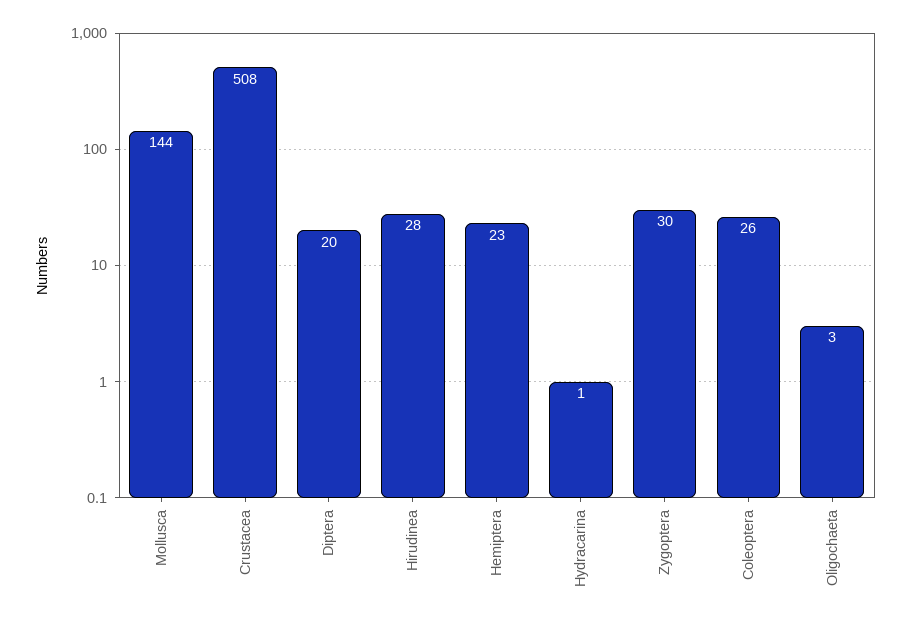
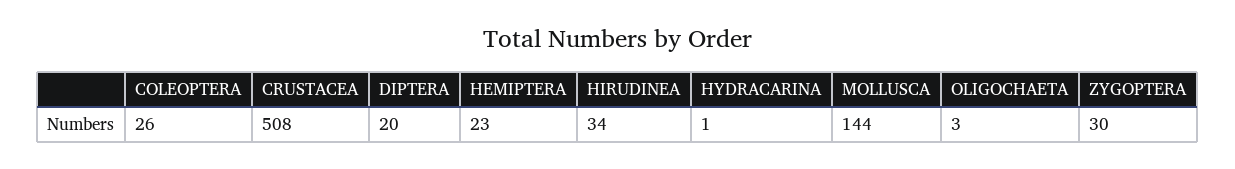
  {
    "Mollusca": 144,
    "Crustacea": 508,
    "Diptera": 20,
-   "Hirudinea": 28,
+   "Hirudinea": 34,
    "Hemiptera": 23,
    "Hydracarina": 1,
    "Zygoptera": 30,
    "Coleoptera": 26,
    "Oligochaeta": 3
  }

